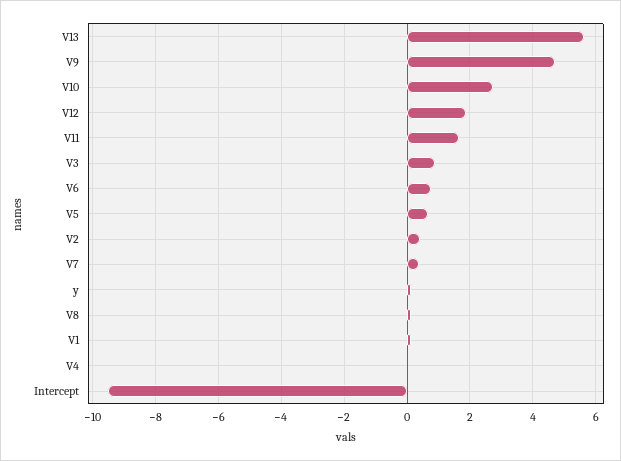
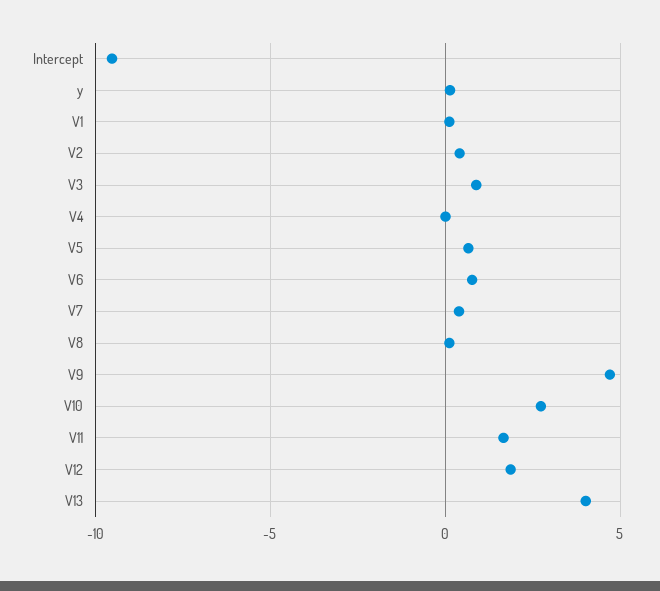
  {
-   "V13": 5.6,
+   "V13": 4,
    "V9": 4.8,
    "V10": 2.8,
    "V12": 1.8,
    "V11": 1.6,
    "V3": 0.8,
    "V6": 0.8,
    "V5": 0.6,
    "V2": 0.4,
    "V7": 0.4,
    "y": 0.2,
    "V8": 0.2,
    "V1": 0.2,
    "V4": 0,
    "Intercept": -9.6
  }

